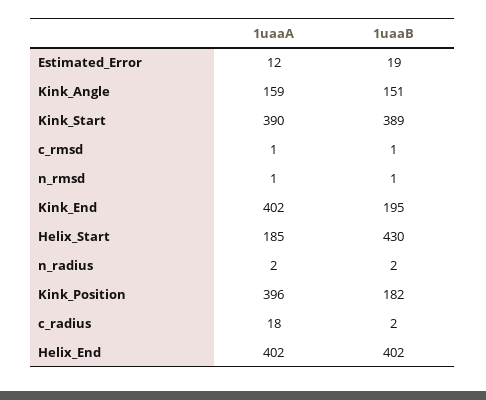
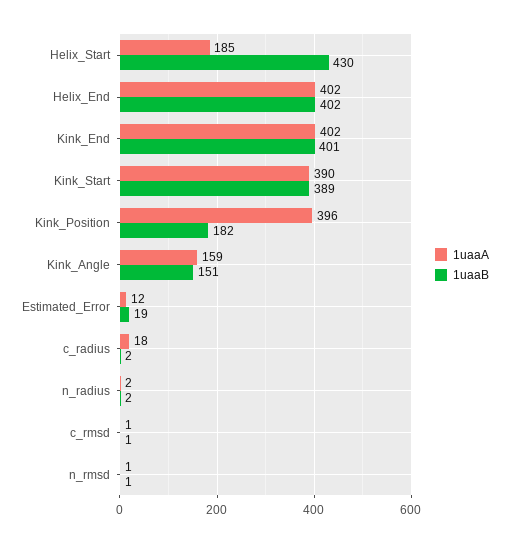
  {
    "1uaaA": {
      "Estimated_Error": 12,
      "Kink_Angle": 159,
      "Kink_Start": 390,
      "c_rmsd": 1,
      "n_rmsd": 1,
      "Kink_End": 402,
      "Helix_Start": 185,
      "n_radius": 2,
      "Kink_Position": 396,
      "c_radius": 18,
      "Helix_End": 402
    },
    "1uaaB": {
      "Estimated_Error": 19,
      "Kink_Angle": 151,
      "Kink_Start": 389,
      "c_rmsd": 1,
      "n_rmsd": 1,
-     "Kink_End": 195,
+     "Kink_End": 401,
      "Helix_Start": 430,
      "n_radius": 2,
      "Kink_Position": 182,
      "c_radius": 2,
      "Helix_End": 402
    }
  }

